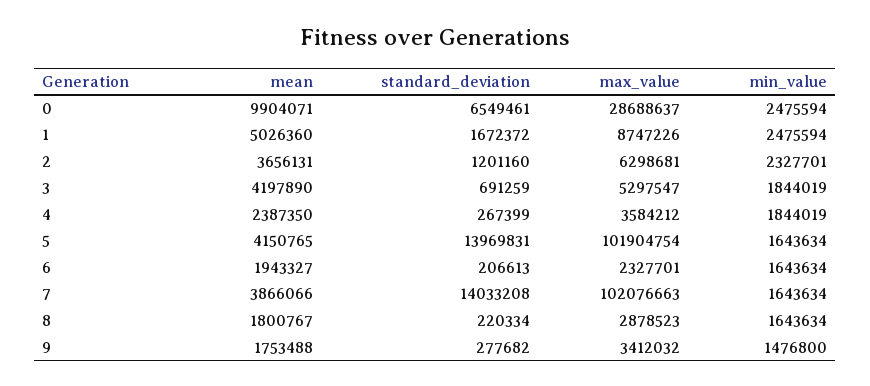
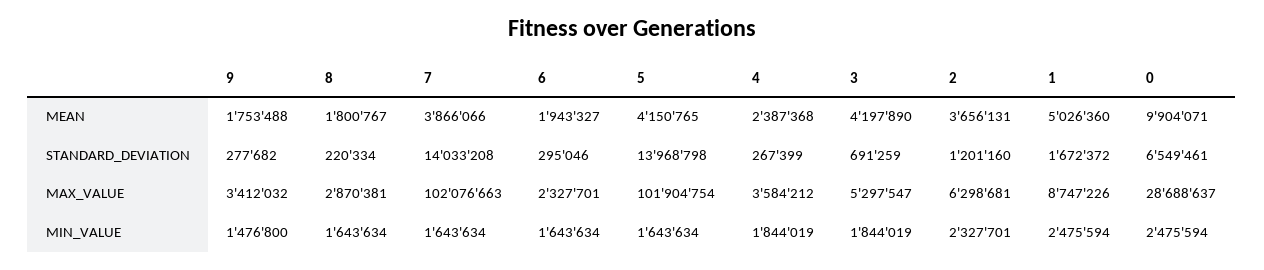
  {
    "mean": {
      "0": 9904071,
      "1": 5026360,
      "2": 3656131,
      "3": 4197890,
-     "4": 2387350,
+     "4": 2387368,
      "5": 4150765,
      "6": 1943327,
      "7": 3866066,
      "8": 1800767,
      "9": 1753488
    },
    "standard_deviation": {
      "0": 6549461,
      "1": 1672372,
      "2": 1201160,
      "3": 691259,
      "4": 267399,
-     "5": 13969831,
+     "5": 13968798,
-     "6": 206613,
+     "6": 295046,
      "7": 14033208,
      "8": 220334,
      "9": 277682
    },
    "max_value": {
      "0": 28688637,
      "1": 8747226,
      "2": 6298681,
      "3": 5297547,
      "4": 3584212,
      "5": 101904754,
      "6": 2327701,
      "7": 102076663,
-     "8": 2878523,
+     "8": 2870381,
      "9": 3412032
    },
    "min_value": {
      "0": 2475594,
      "1": 2475594,
      "2": 2327701,
      "3": 1844019,
      "4": 1844019,
      "5": 1643634,
      "6": 1643634,
      "7": 1643634,
      "8": 1643634,
      "9": 1476800
    }
  }

